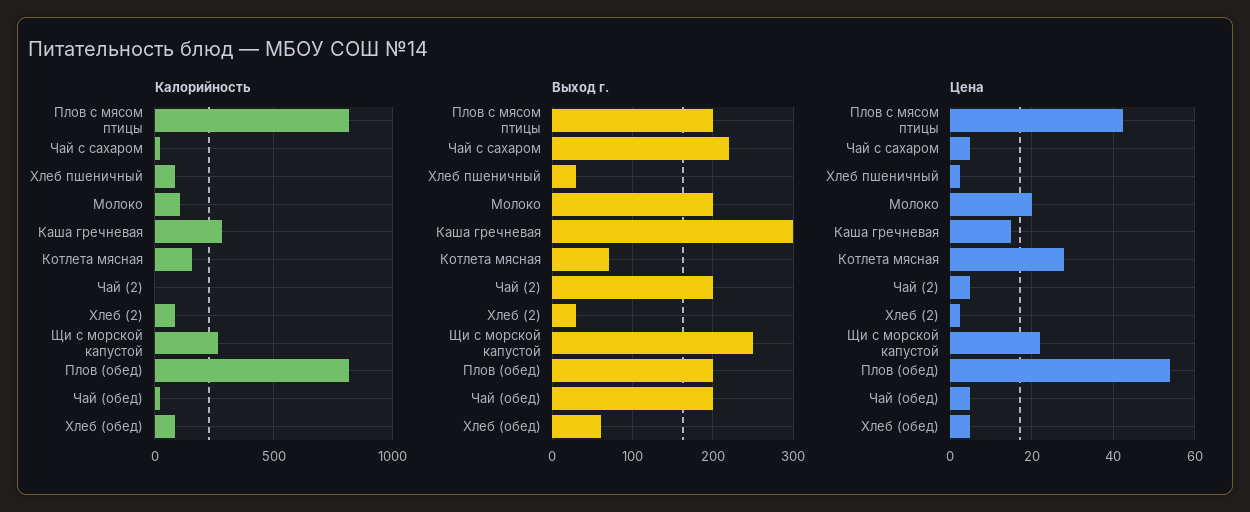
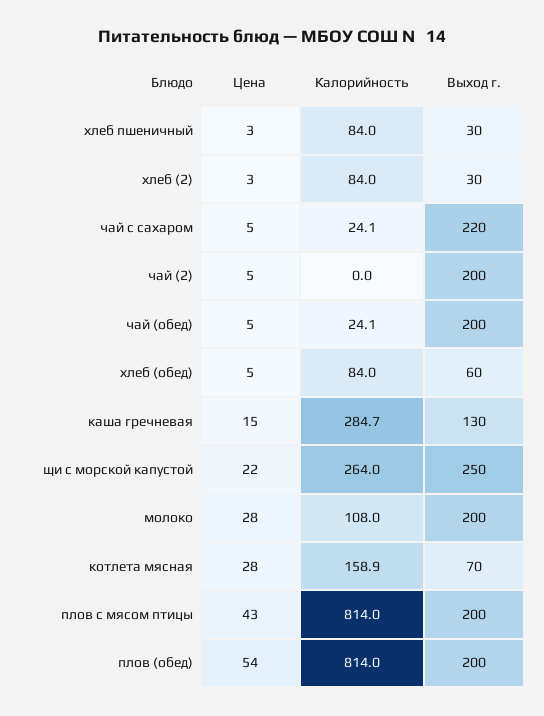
  {
    "Калорийность": {
      "Плов с мясом птицы": 814,
      "Чай с сахаром": 24.1,
      "Хлеб пшеничный": 84,
      "Молоко": 108,
      "Каша гречневая": 284.7,
      "Котлета мясная": 158.9,
      "Чай (2)": 0,
      "Хлеб (2)": 84,
      "Щи с морской капустой": 264,
      "Плов (обед)": 814,
      "Чай (обед)": 24.1,
      "Хлеб (обед)": 84
    },
    "Выход г.": {
      "Плов с мясом птицы": 200,
      "Чай с сахаром": 220,
      "Хлеб пшеничный": 30,
      "Молоко": 200,
-     "Каша гречневая": 300,
+     "Каша гречневая": 130,
      "Котлета мясная": 70,
      "Чай (2)": 200,
      "Хлеб (2)": 30,
      "Щи с морской капустой": 250,
      "Плов (обед)": 200,
      "Чай (обед)": 200,
      "Хлеб (обед)": 60
    },
    "Цена": {
      "Плов с мясом птицы": 43,
      "Чай с сахаром": 5,
      "Хлеб пшеничный": 3,
-     "Молоко": 20,
+     "Молоко": 28,
      "Каша гречневая": 15,
      "Котлета мясная": 28,
      "Чай (2)": 5,
      "Хлеб (2)": 3,
      "Щи с морской капустой": 22,
      "Плов (обед)": 54,
      "Чай (обед)": 5,
      "Хлеб (обед)": 5
    }
  }

